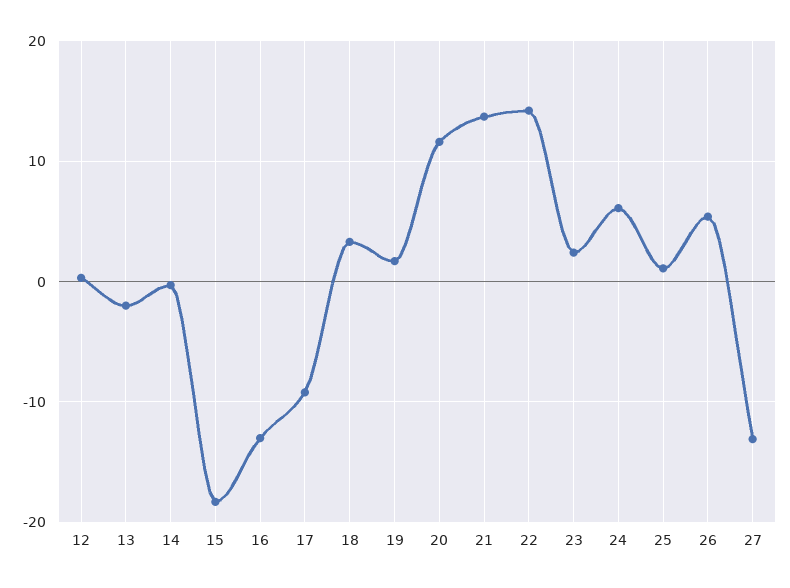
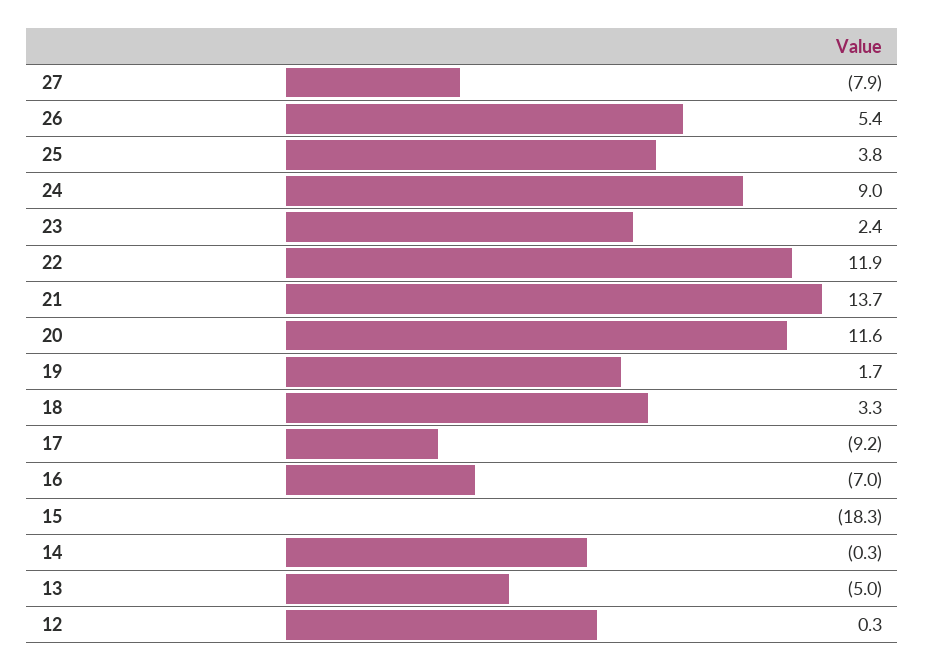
  {
    "12": 0.3,
-   "13": -2,
+   "13": -5,
    "14": -0.3,
    "15": -18.3,
-   "16": -13,
+   "16": -7,
    "17": -9.2,
    "18": 3.3,
    "19": 1.7,
    "20": 11.6,
    "21": 13.7,
-   "22": 14,
+   "22": 11.9,
    "23": 2.4,
-   "24": 6,
+   "24": 9,
-   "25": 1,
+   "25": 3.8,
    "26": 5.4,
-   "27": -13
+   "27": -7.9
  }

